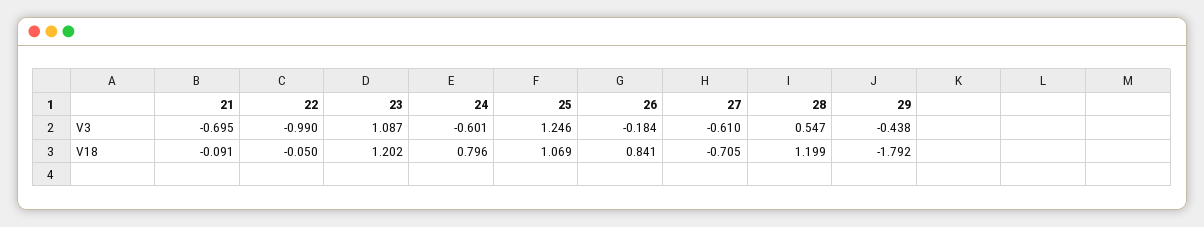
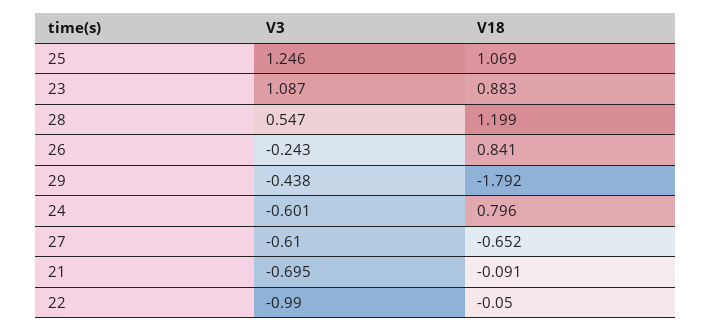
  {
    "21": {
      "V3": -0.695,
      "V18": -0.091
    },
    "22": {
      "V3": -0.99,
      "V18": -0.05
    },
    "23": {
      "V3": 1.087,
-     "V18": 1.202
+     "V18": 0.883
    },
    "24": {
      "V3": -0.601,
      "V18": 0.796
    },
    "25": {
      "V3": 1.246,
      "V18": 1.069
    },
    "26": {
-     "V3": -0.184,
+     "V3": -0.243,
      "V18": 0.841
    },
    "27": {
      "V3": -0.61,
-     "V18": -0.705
+     "V18": -0.652
    },
    "28": {
      "V3": 0.547,
      "V18": 1.199
    },
    "29": {
      "V3": -0.438,
      "V18": -1.792
    }
  }

